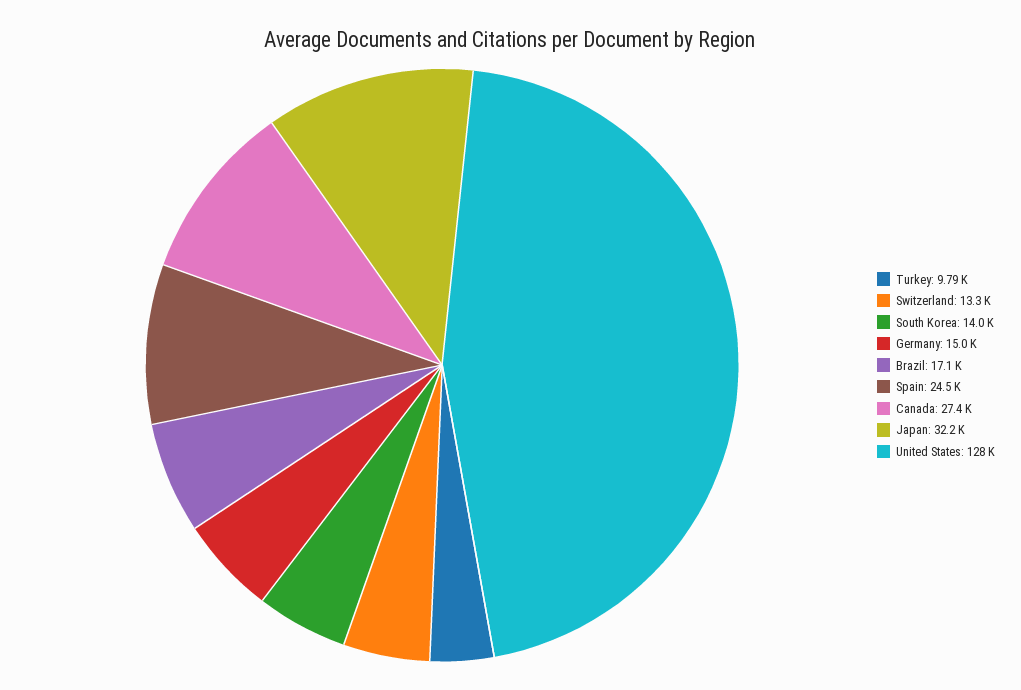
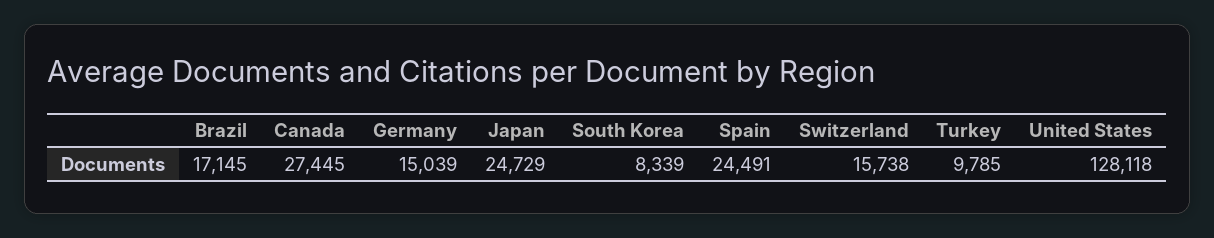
  {
    "Turkey": 9785,
-   "Switzerland": 13300,
+   "Switzerland": 15738,
-   "South Korea": 14000,
+   "South Korea": 8339,
    "Germany": 15039,
    "Brazil": 17145,
    "Spain": 24491,
    "Canada": 27445,
-   "Japan": 32200,
+   "Japan": 24729,
    "United States": 128118
  }

